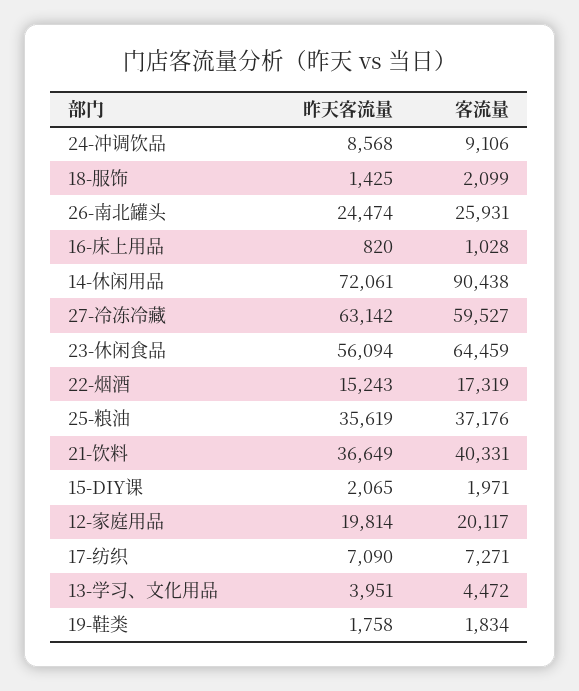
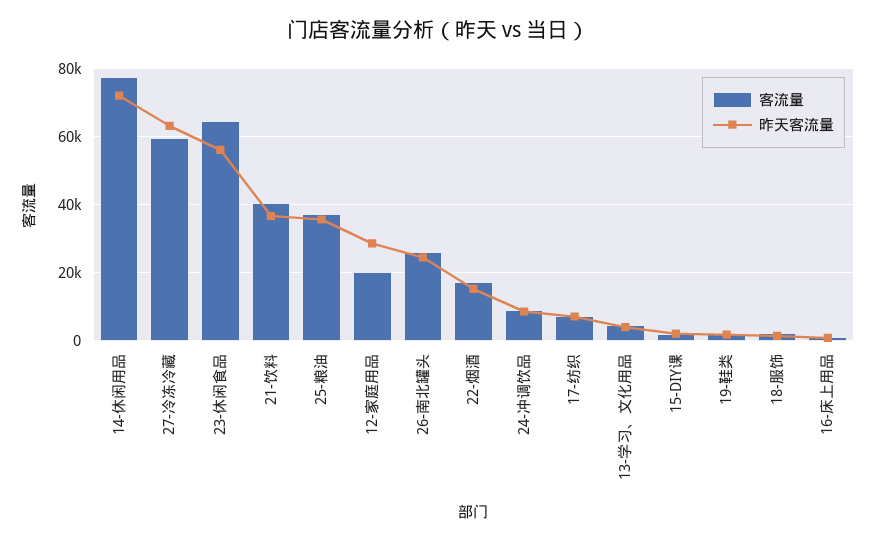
  {
    "昨天客流量": {
      "24-冲调饮品": 8568,
      "18-服饰": 1425,
      "26-南北罐头": 24474,
      "16-床上用品": 820,
      "14-休闲用品": 72061,
      "27-冷冻冷藏": 63142,
      "23-休闲食品": 56094,
      "22-烟酒": 15243,
      "25-粮油": 35619,
      "21-饮料": 36649,
      "15-DIY课": 2065,
-     "12-家庭用品": 19814,
+     "12-家庭用品": 28000,
      "17-纺织": 7090,
      "13-学习、文化用品": 3951,
      "19-鞋类": 1758
    },
    "客流量": {
      "24-冲调饮品": 9106,
      "18-服饰": 2099,
      "26-南北罐头": 25931,
      "16-床上用品": 1028,
-     "14-休闲用品": 90438,
+     "14-休闲用品": 78000,
      "27-冷冻冷藏": 59527,
      "23-休闲食品": 64459,
      "22-烟酒": 17319,
      "25-粮油": 37176,
      "21-饮料": 40331,
      "15-DIY课": 1971,
      "12-家庭用品": 20117,
      "17-纺织": 7271,
      "13-学习、文化用品": 4472,
      "19-鞋类": 1834
    }
  }

